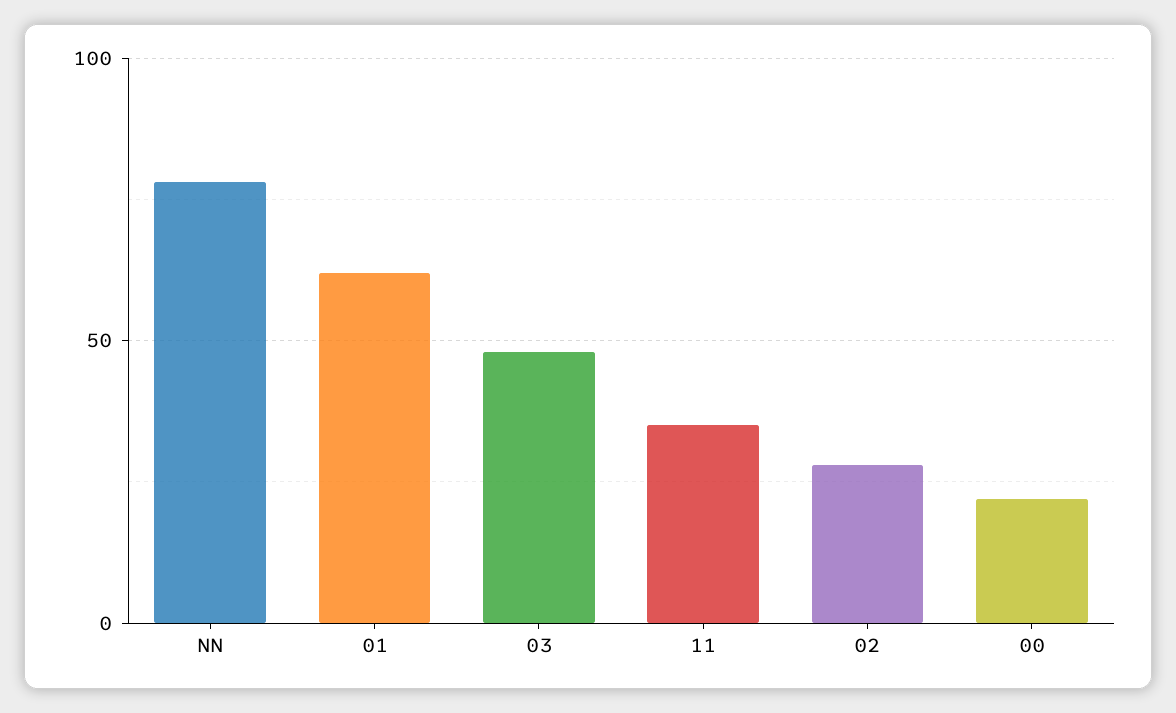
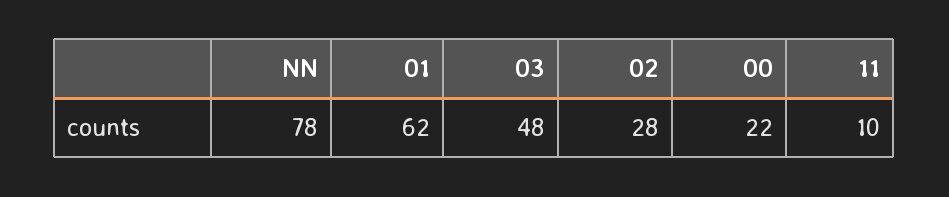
  {
    "NN": 78,
    "01": 62,
    "03": 48,
-   "11": 35,
+   "11": 10,
    "02": 28,
    "00": 22
  }

